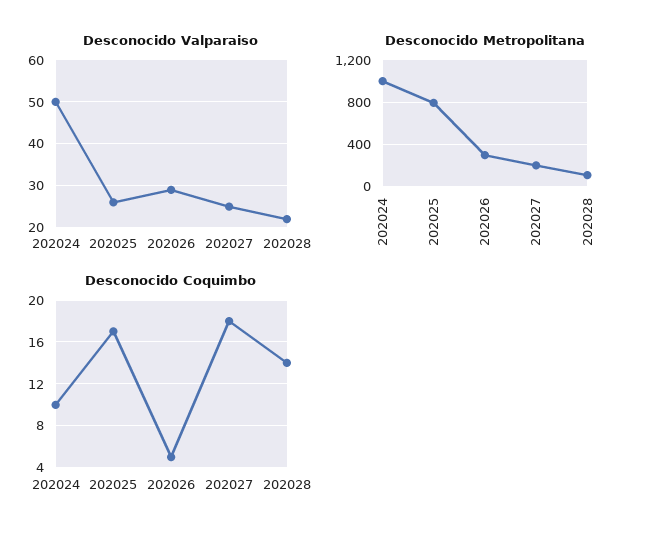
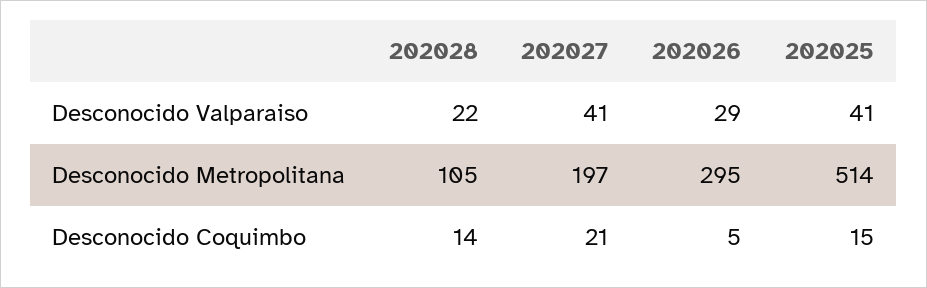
  {
    "Desconocido Valparaiso": {
-     "202024": 50,
-     "202025": 25,
+     "202025": 41,
      "202026": 29,
-     "202027": 25,
+     "202027": 41,
      "202028": 22
    },
    "Desconocido Metropolitana": {
-     "202024": 1000,
-     "202025": 800,
+     "202025": 514,
      "202026": 295,
      "202027": 197,
      "202028": 105
    },
    "Desconocido Coquimbo": {
-     "202024": 10,
-     "202025": 17,
+     "202025": 15,
      "202026": 5,
-     "202027": 18,
+     "202027": 21,
      "202028": 14
    }
  }

